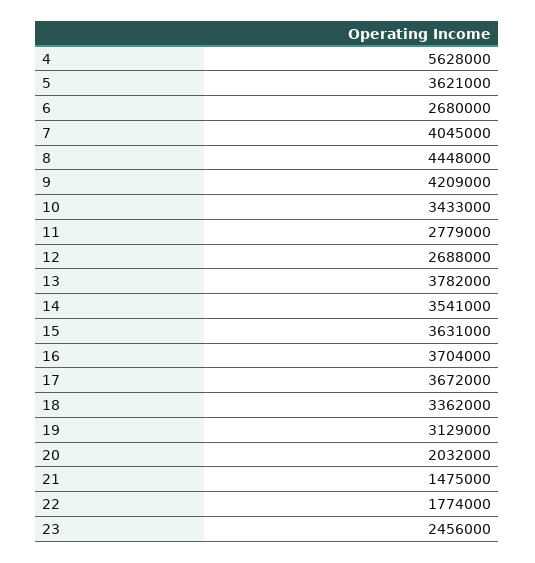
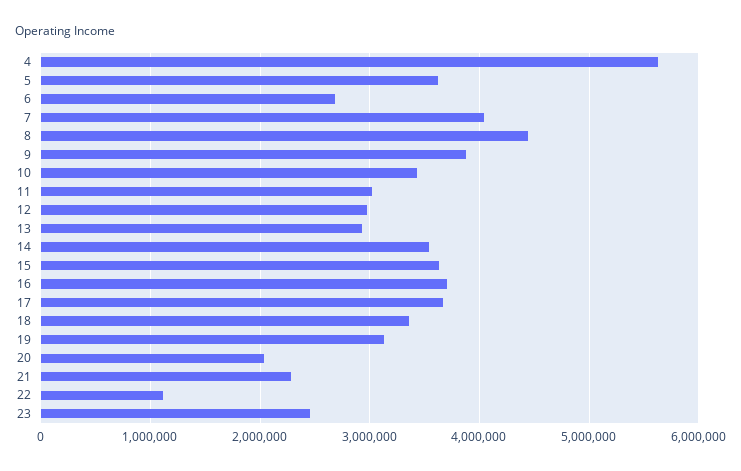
  {
    "4": 5628000,
    "5": 3621000,
    "6": 2680000,
    "7": 4045000,
    "8": 4448000,
-   "9": 4209000,
+   "9": 3900000,
    "10": 3433000,
-   "11": 2779000,
+   "11": 3000000,
-   "12": 2688000,
+   "12": 3000000,
-   "13": 3782000,
+   "13": 2900000,
    "14": 3541000,
    "15": 3631000,
    "16": 3704000,
    "17": 3672000,
    "18": 3362000,
    "19": 3129000,
    "20": 2032000,
-   "21": 1475000,
+   "21": 2300000,
-   "22": 1774000,
+   "22": 1100000,
    "23": 2456000
  }

